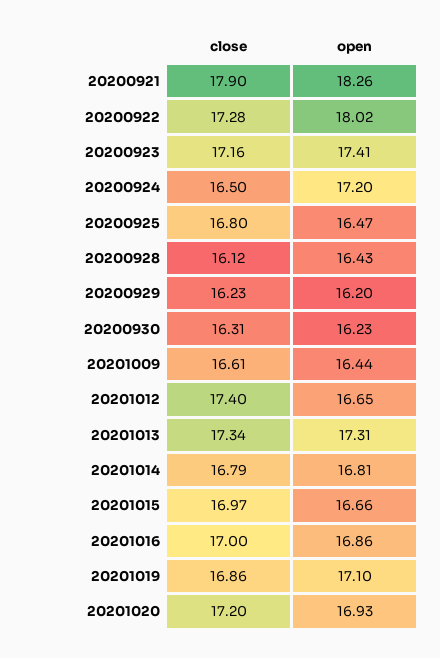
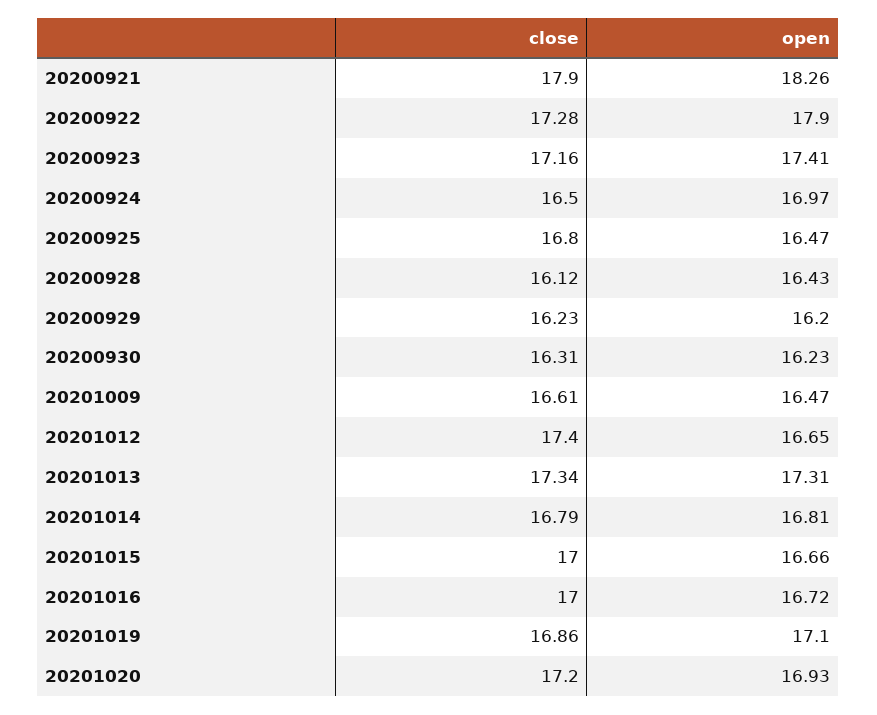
  {
    "close": {
      "20200921": 17.9,
      "20200922": 17.28,
      "20200923": 17.16,
      "20200924": 16.5,
      "20200925": 16.8,
      "20200928": 16.12,
      "20200929": 16.23,
      "20200930": 16.31,
      "20201009": 16.61,
      "20201012": 17.4,
      "20201013": 17.34,
      "20201014": 16.79,
-     "20201015": 16.97,
+     "20201015": 17,
      "20201016": 17,
      "20201019": 16.86,
      "20201020": 17.2
    },
    "open": {
      "20200921": 18.26,
-     "20200922": 18.02,
+     "20200922": 17.9,
      "20200923": 17.41,
-     "20200924": 17.2,
+     "20200924": 16.97,
      "20200925": 16.47,
      "20200928": 16.43,
      "20200929": 16.2,
      "20200930": 16.23,
-     "20201009": 16.44,
+     "20201009": 16.47,
      "20201012": 16.65,
      "20201013": 17.31,
      "20201014": 16.81,
      "20201015": 16.66,
-     "20201016": 16.86,
+     "20201016": 16.72,
      "20201019": 17.1,
      "20201020": 16.93
    }
  }

